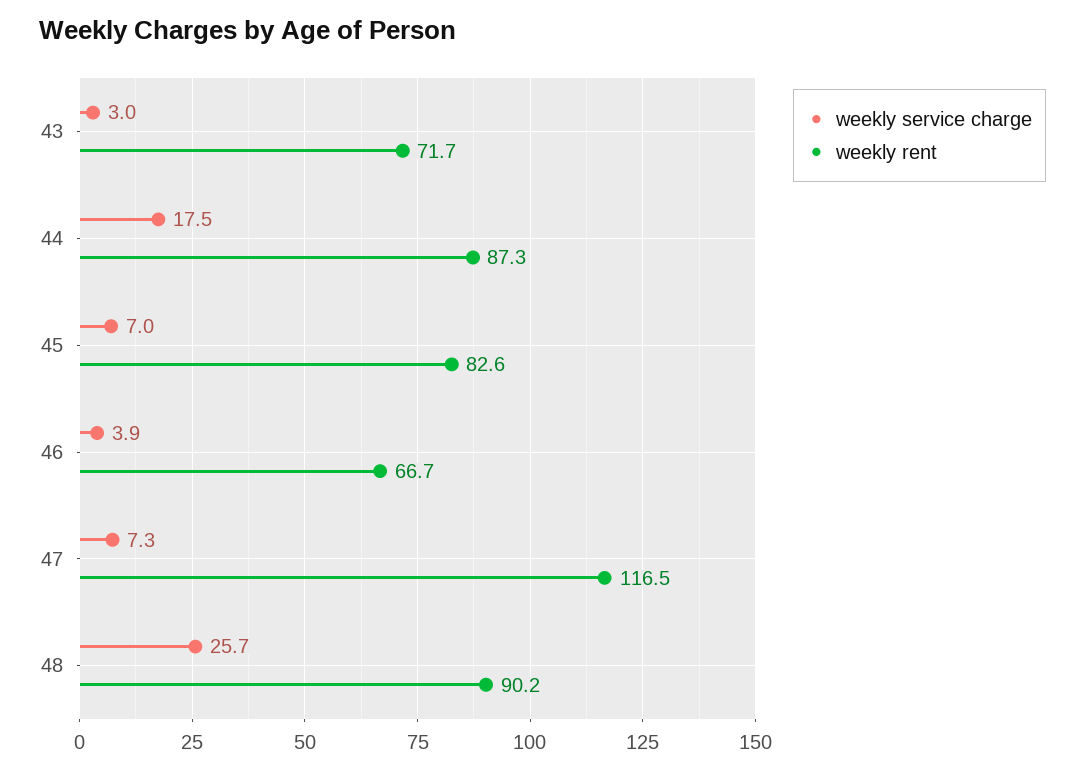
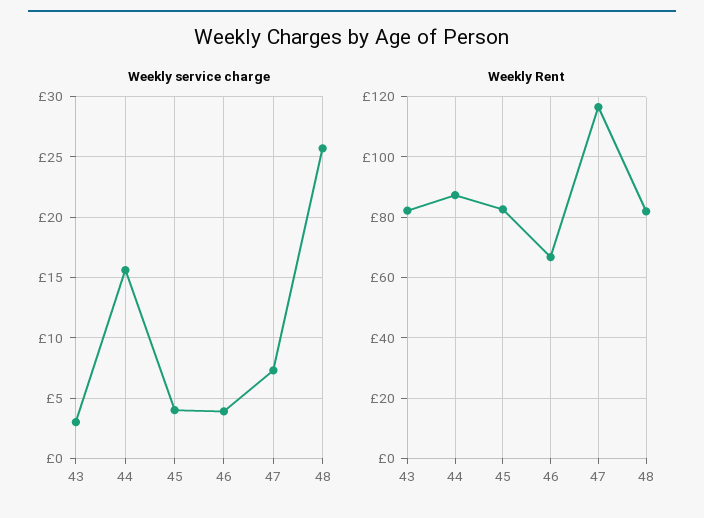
  {
    "weekly service charge": {
      "43": 3,
-     "44": 17.5,
+     "44": 15.5,
-     "45": 7,
+     "45": 4,
      "46": 3.9,
      "47": 7.3,
      "48": 25.7
    },
    "weekly rent": {
-     "43": 71.7,
+     "43": 82,
      "44": 87.3,
      "45": 82.6,
      "46": 66.7,
      "47": 116.5,
-     "48": 90.2
+     "48": 82
    }
  }

